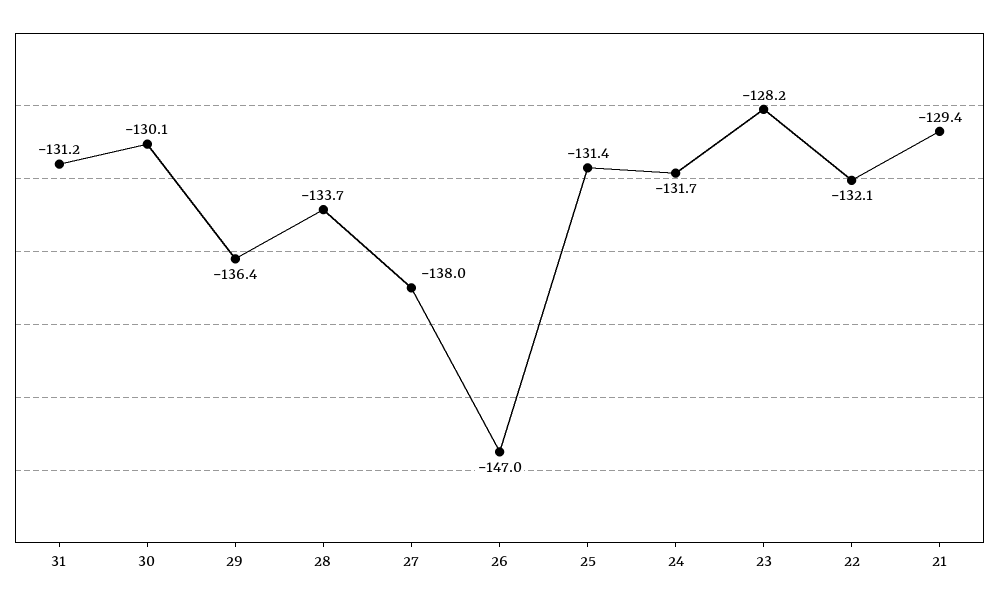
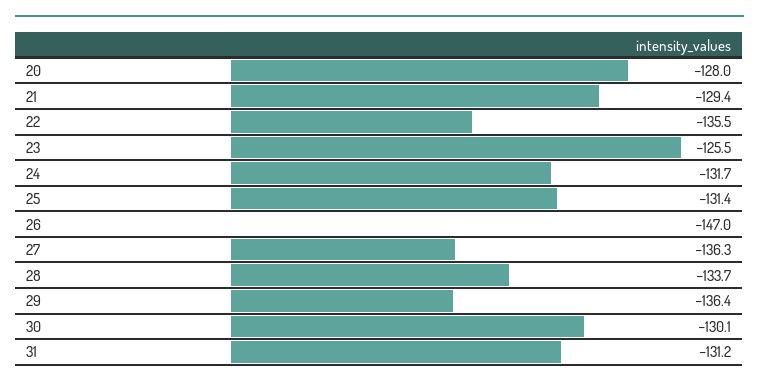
  {
    "31": -131.2,
    "30": -130.1,
    "29": -136.4,
    "28": -133.7,
-   "27": -138,
+   "27": -136.3,
    "26": -147,
    "25": -131.4,
    "24": -131.7,
-   "23": -128.2,
+   "23": -125.5,
-   "22": -132.1,
+   "22": -135.5,
-   "21": -129.4
+   "21": -129.4,
+   "20": -128
  }

